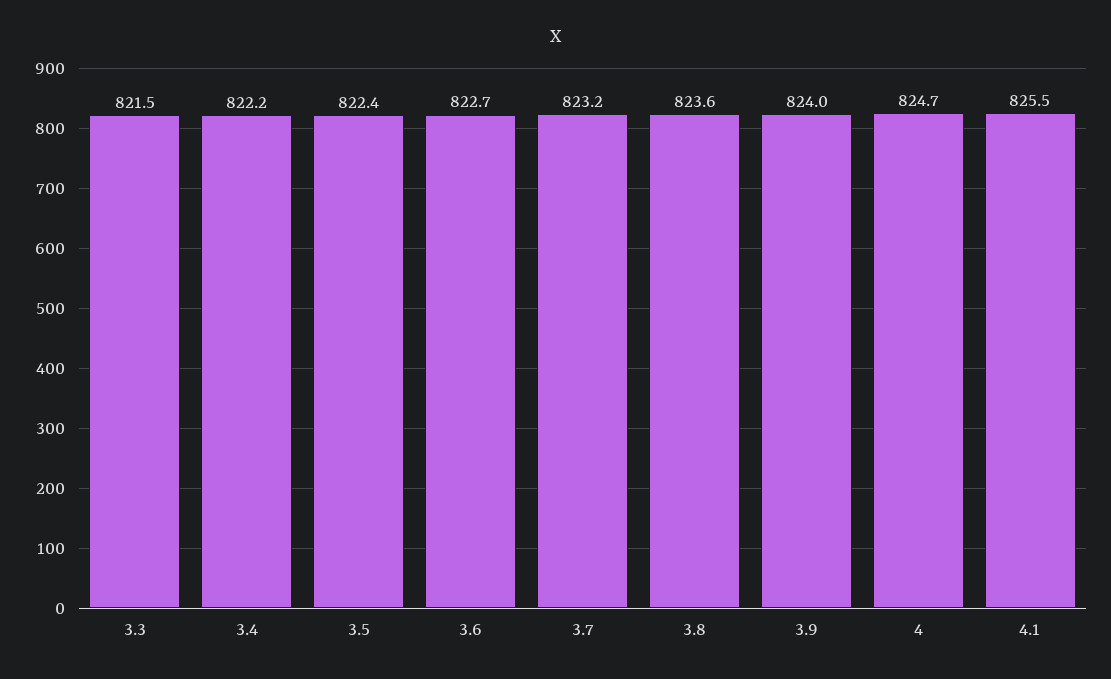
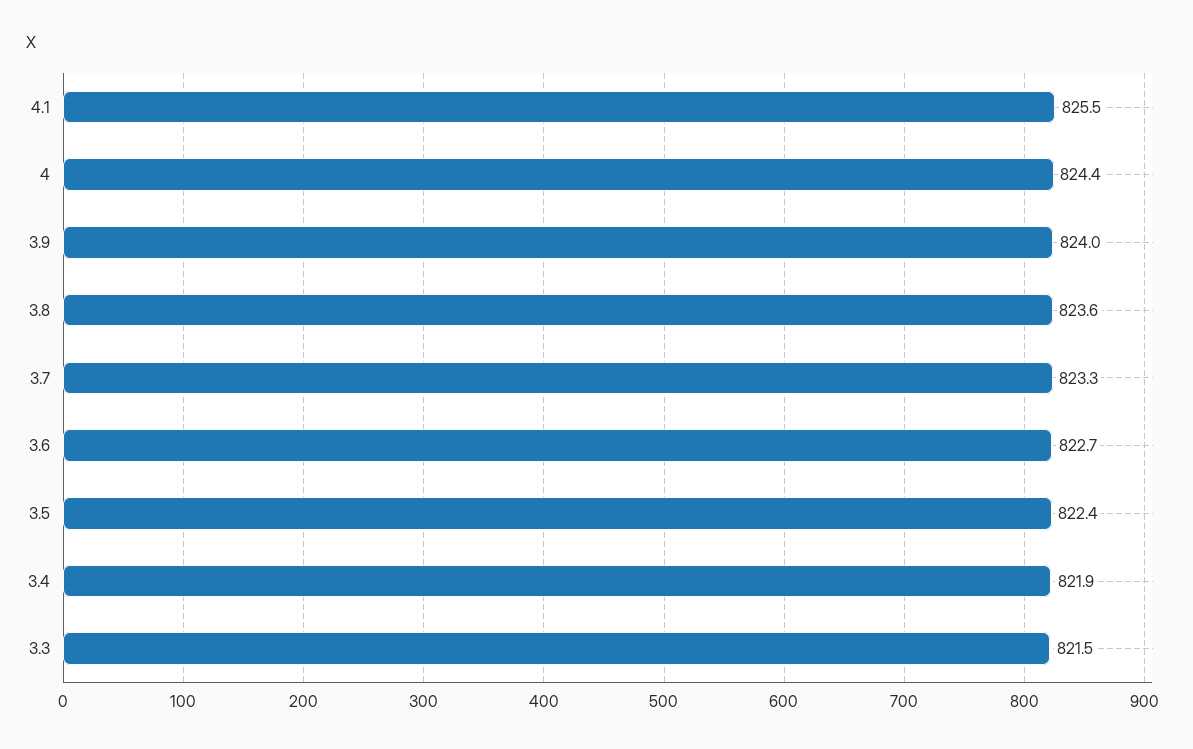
  {
    "3.3": 821.5,
-   "3.4": 822.2,
+   "3.4": 821.9,
    "3.5": 822.4,
    "3.6": 822.7,
-   "3.7": 823.2,
+   "3.7": 823.3,
    "3.8": 823.6,
    "3.9": 824,
-   "4": 824.7,
+   "4": 824.4,
    "4.1": 825.5
  }

